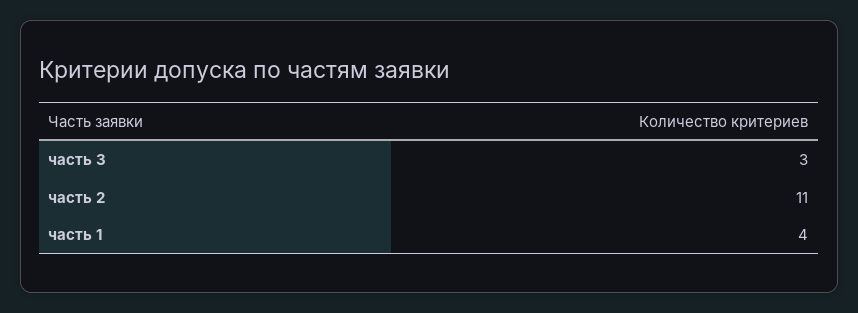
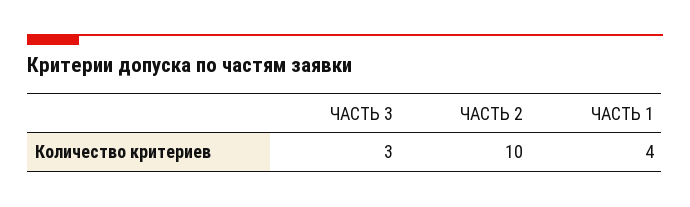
  {
    "часть 3": 3,
-   "часть 2": 11,
+   "часть 2": 10,
    "часть 1": 4
  }

